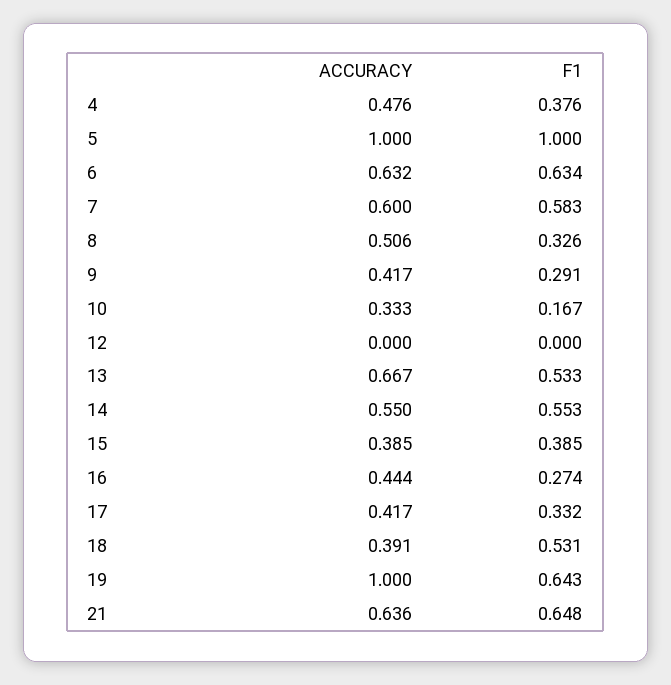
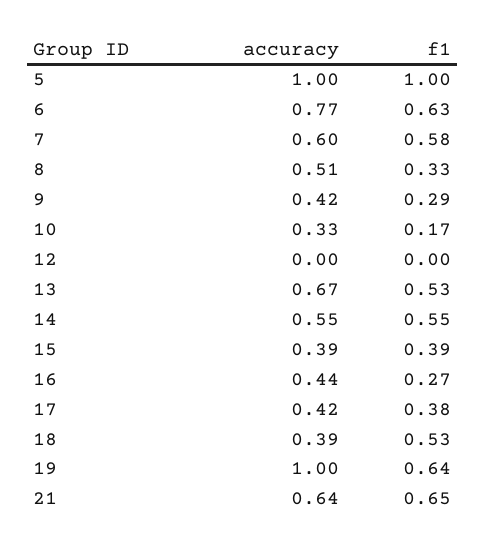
  {
    "ACCURACY": {
-     "4": 0.476,
      "5": 1,
-     "6": 0.632,
+     "6": 0.77,
      "7": 0.6,
      "8": 0.506,
      "9": 0.417,
      "10": 0.333,
      "12": 0,
      "13": 0.667,
      "14": 0.55,
      "15": 0.385,
      "16": 0.444,
      "17": 0.417,
      "18": 0.391,
      "19": 1,
      "21": 0.636
    },
    "F1": {
-     "4": 0.376,
      "5": 1,
      "6": 0.634,
      "7": 0.583,
      "8": 0.326,
      "9": 0.291,
      "10": 0.167,
      "12": 0,
      "13": 0.533,
      "14": 0.553,
      "15": 0.385,
      "16": 0.274,
-     "17": 0.332,
+     "17": 0.38,
      "18": 0.531,
      "19": 0.643,
      "21": 0.648
    }
  }

